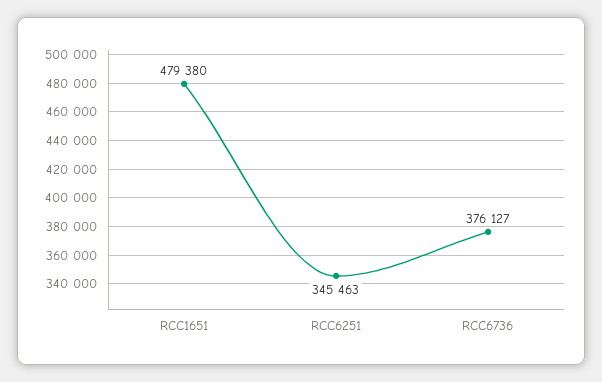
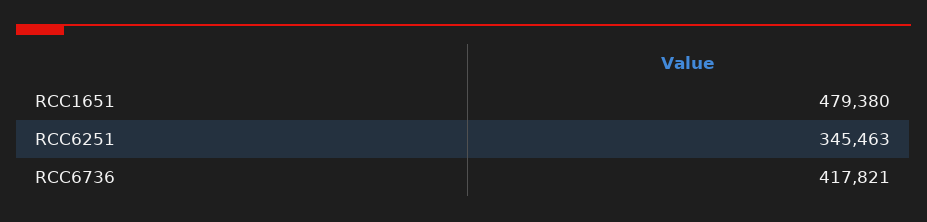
  {
    "RCC1651": 479380,
    "RCC6251": 345463,
-   "RCC6736": 376127
+   "RCC6736": 417821
  }

